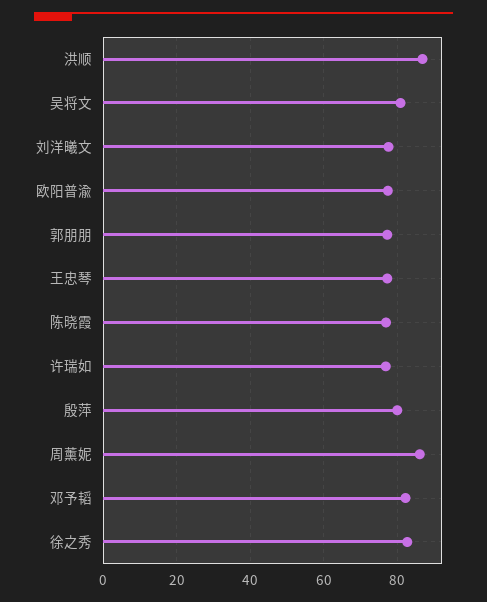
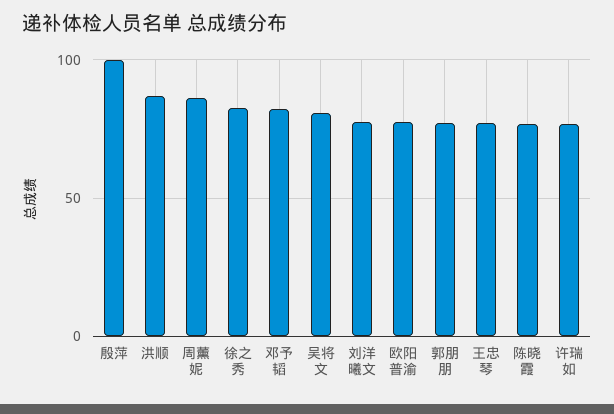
  {
    "洪顺": 86,
    "吴将文": 80,
    "刘洋曦文": 78,
    "欧阳普渝": 78,
    "郭朋朋": 78,
    "王忠琴": 78,
    "陈晓霞": 76,
    "许瑞如": 76,
-   "殷萍": 80,
+   "殷萍": 100,
    "周薰妮": 86,
    "邓予韬": 82,
    "徐之秀": 82
  }

